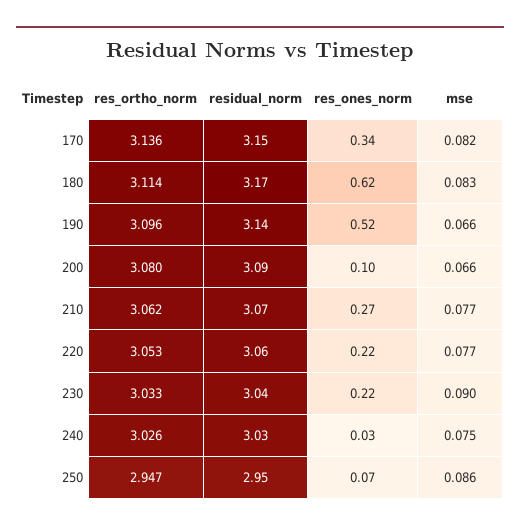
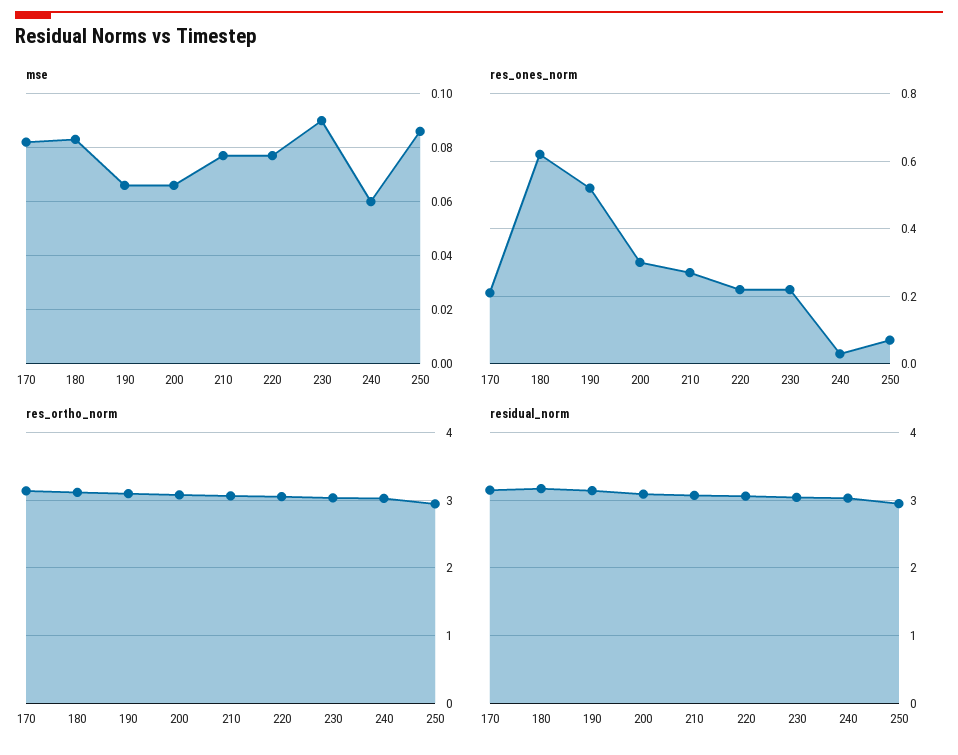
  {
    "res_ortho_norm": {
      "170": 3.136,
      "180": 3.114,
      "190": 3.096,
      "200": 3.08,
      "210": 3.062,
      "220": 3.053,
      "230": 3.033,
      "240": 3.026,
      "250": 2.947
    },
    "residual_norm": {
      "170": 3.15,
      "180": 3.17,
      "190": 3.14,
      "200": 3.09,
      "210": 3.07,
      "220": 3.06,
      "230": 3.04,
      "240": 3.03,
      "250": 2.95
    },
    "res_ones_norm": {
-     "170": 0.34,
+     "170": 0.2,
      "180": 0.62,
      "190": 0.52,
-     "200": 0.1,
+     "200": 0.3,
      "210": 0.27,
      "220": 0.22,
      "230": 0.22,
      "240": 0.03,
      "250": 0.07
    },
    "mse": {
      "170": 0.082,
      "180": 0.083,
      "190": 0.066,
      "200": 0.066,
      "210": 0.077,
      "220": 0.077,
      "230": 0.09,
-     "240": 0.075,
+     "240": 0.06,
      "250": 0.086
    }
  }

